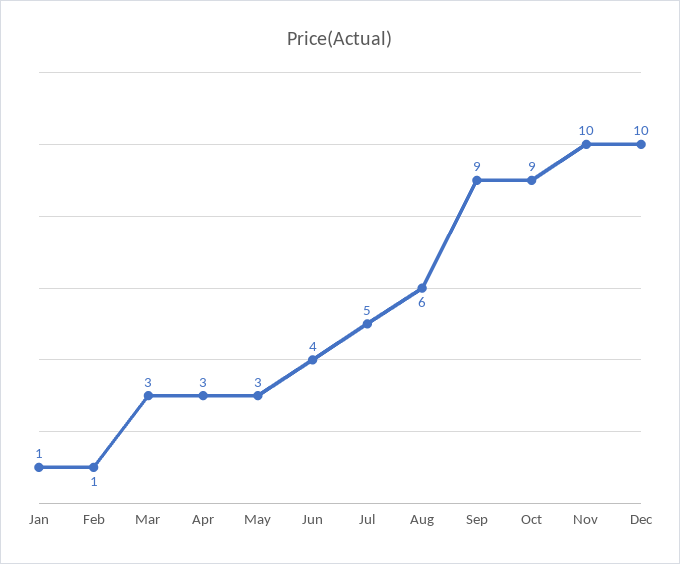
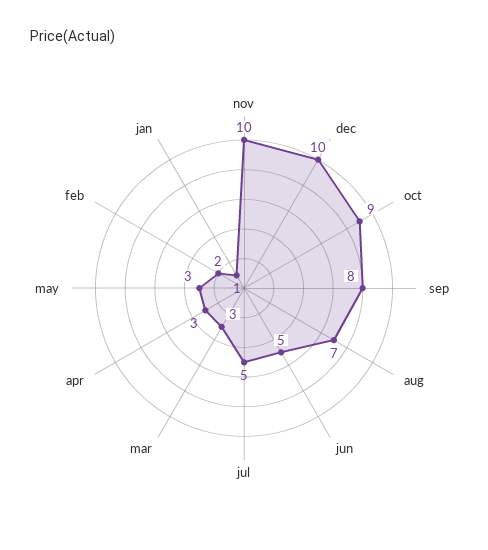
  {
    "Jan": 1,
-   "Feb": 1,
+   "Feb": 2,
    "Mar": 3,
    "Apr": 3,
    "May": 3,
-   "Jun": 4,
+   "Jun": 5,
    "Jul": 5,
-   "Aug": 6,
+   "Aug": 7,
-   "Sep": 9,
+   "Sep": 8,
    "Oct": 9,
    "Nov": 10,
    "Dec": 10
  }

